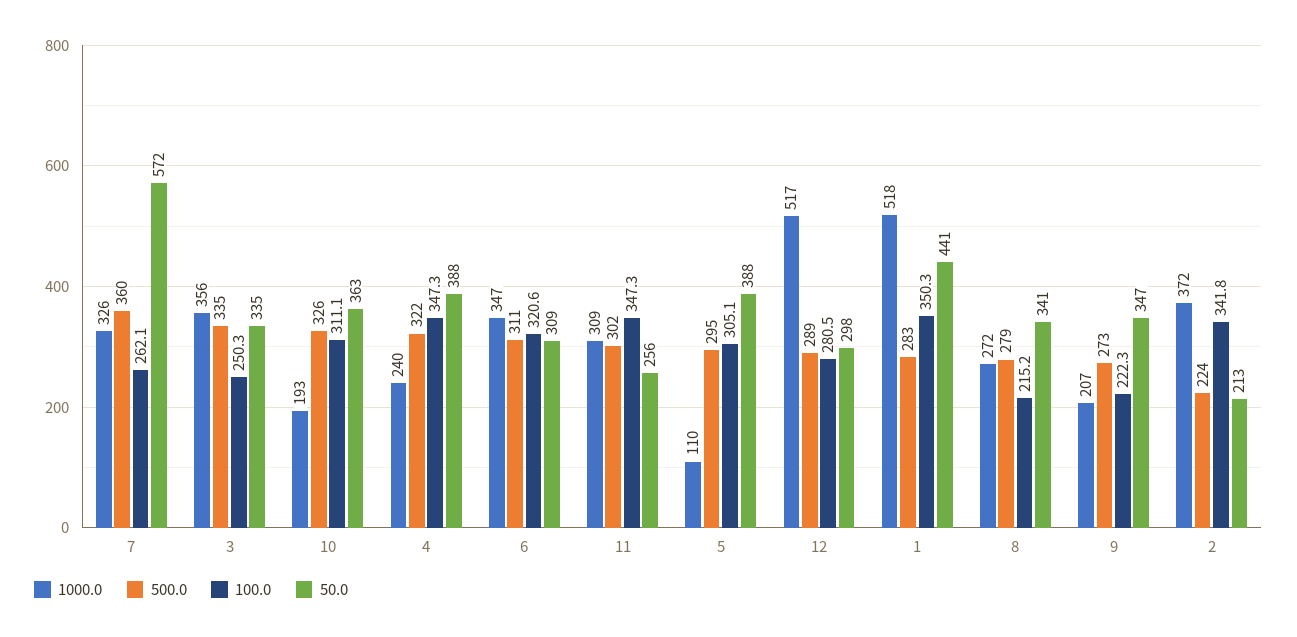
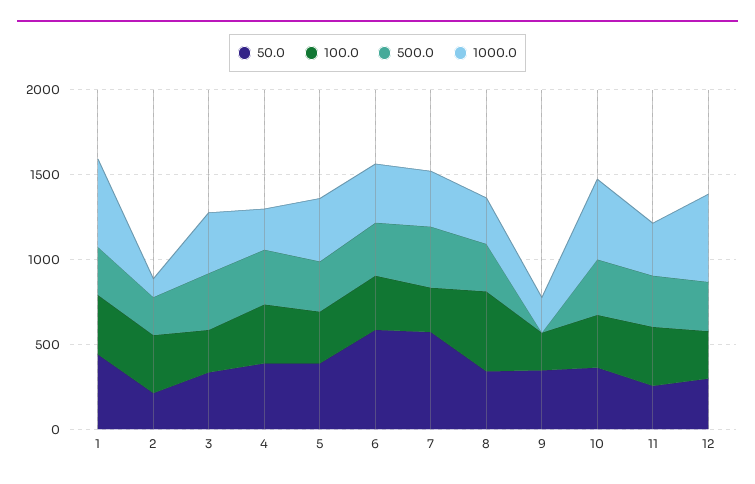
  {
    "1000.0": {
      "7": 326,
      "3": 356,
-     "10": 193,
+     "10": 500,
      "4": 240,
      "6": 347,
      "11": 309,
-     "5": 110,
+     "5": 400,
      "12": 517,
      "1": 518,
      "8": 272,
      "9": 207,
-     "2": 372
+     "2": 100
    },
    "500.0": {
      "7": 360,
      "3": 335,
      "10": 326,
      "4": 322,
      "6": 311,
      "11": 302,
      "5": 295,
      "12": 289,
      "1": 283,
      "8": 279,
-     "9": 273,
+     "9": 0,
      "2": 224
    },
    "100.0": {
      "7": 262.1,
      "3": 250.3,
      "10": 311.1,
      "4": 347.3,
      "6": 320.6,
      "11": 347.3,
      "5": 305.1,
      "12": 280.5,
      "1": 350.3,
-     "8": 215.2,
+     "8": 500,
      "9": 222.3,
      "2": 341.8
    },
    "50.0": {
      "7": 572,
      "3": 335,
      "10": 363,
      "4": 388,
-     "6": 309,
+     "6": 600,
      "11": 256,
      "5": 388,
      "12": 298,
      "1": 441,
      "8": 341,
      "9": 347,
      "2": 213
    }
  }

